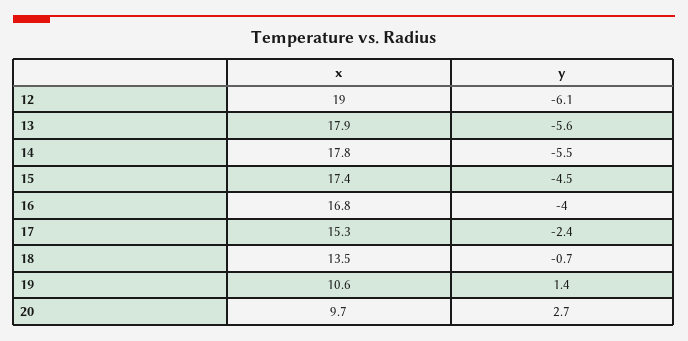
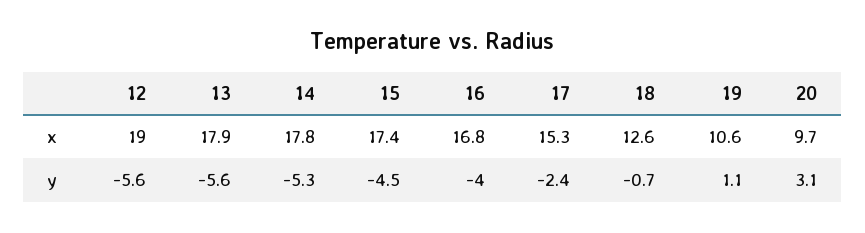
  {
    "x": {
      "12": 19,
      "13": 17.9,
      "14": 17.8,
      "15": 17.4,
      "16": 16.8,
      "17": 15.3,
-     "18": 13.5,
+     "18": 12.6,
      "19": 10.6,
      "20": 9.7
    },
    "y": {
-     "12": -6.1,
+     "12": -5.6,
      "13": -5.6,
-     "14": -5.5,
+     "14": -5.3,
      "15": -4.5,
      "16": -4,
      "17": -2.4,
      "18": -0.7,
-     "19": 1.4,
+     "19": 1.1,
-     "20": 2.7
+     "20": 3.1
    }
  }

